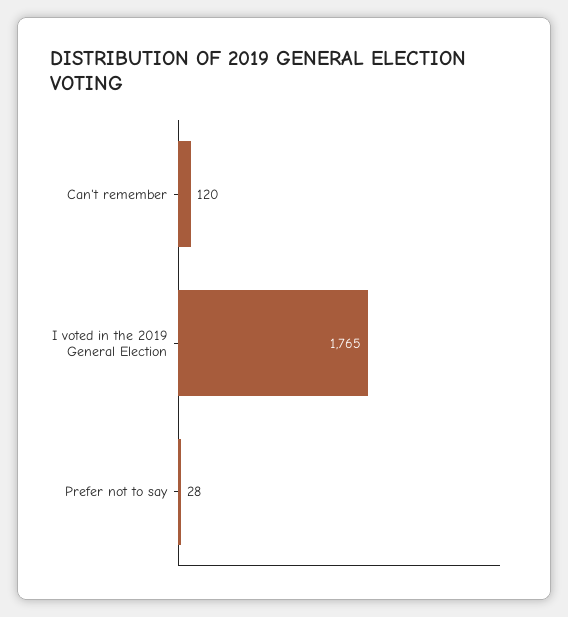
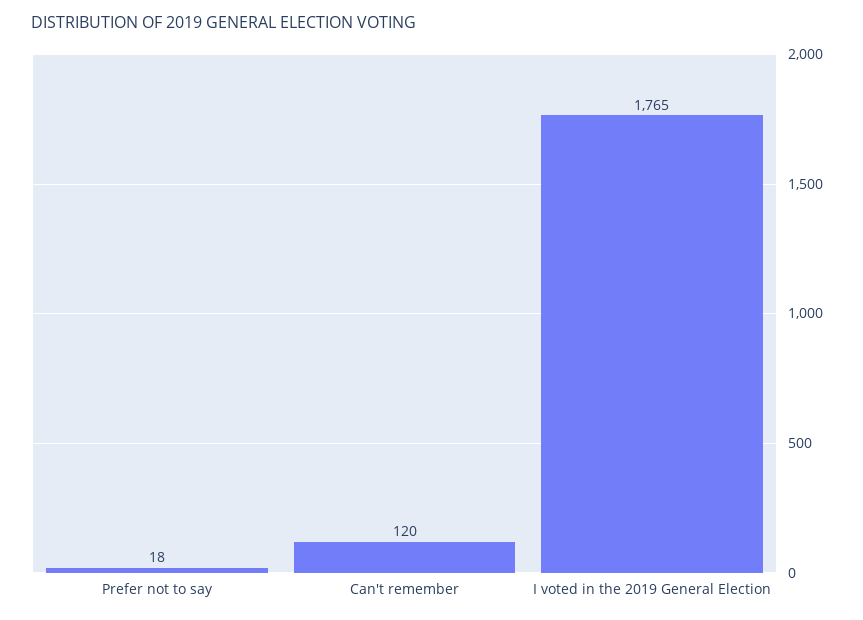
  {
    "Can't remember": 120,
    "I voted in the 2019 General Election": 1765,
-   "Prefer not to say": 28
+   "Prefer not to say": 18
  }

